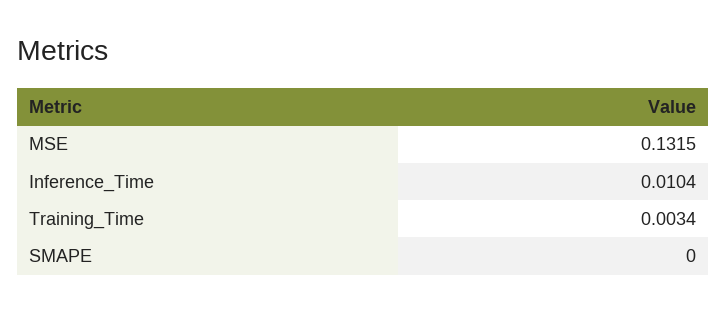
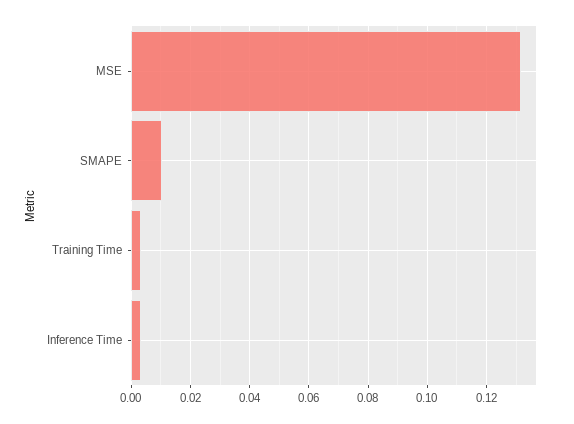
  {
    "MSE": 0.1315,
-   "Inference_Time": 0.0104,
+   "Inference_Time": 0.0025,
    "Training_Time": 0.0034,
-   "SMAPE": 0
+   "SMAPE": 0.01
  }

